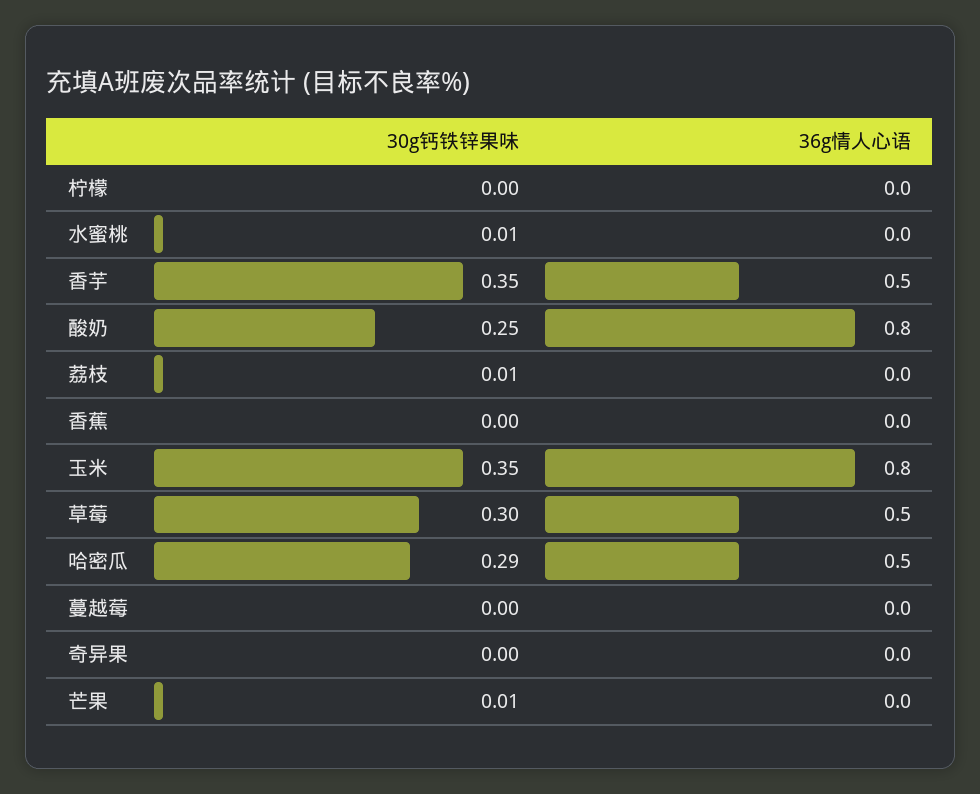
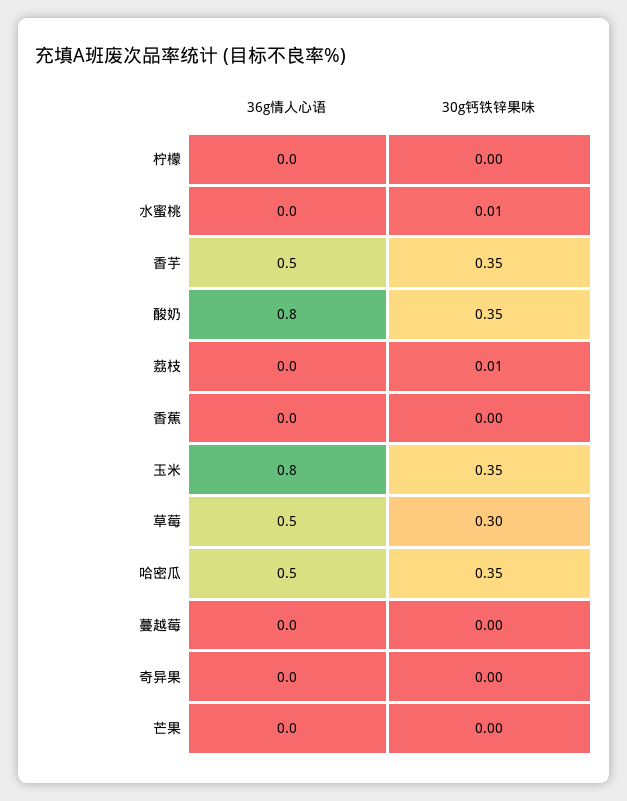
  {
    "30g钙铁锌果味": {
      "柠檬": 0,
      "水蜜桃": 0.01,
      "香芋": 0.35,
-     "酸奶": 0.25,
+     "酸奶": 0.35,
      "荔枝": 0.01,
      "香蕉": 0,
      "玉米": 0.35,
      "草莓": 0.3,
-     "哈密瓜": 0.29,
+     "哈密瓜": 0.35,
      "蔓越莓": 0,
      "奇异果": 0,
-     "芒果": 0.01
+     "芒果": 0
    },
    "36g情人心语": {
      "柠檬": 0,
      "水蜜桃": 0,
      "香芋": 0.5,
      "酸奶": 0.8,
      "荔枝": 0,
      "香蕉": 0,
      "玉米": 0.8,
      "草莓": 0.5,
      "哈密瓜": 0.5,
      "蔓越莓": 0,
      "奇异果": 0,
      "芒果": 0
    }
  }

